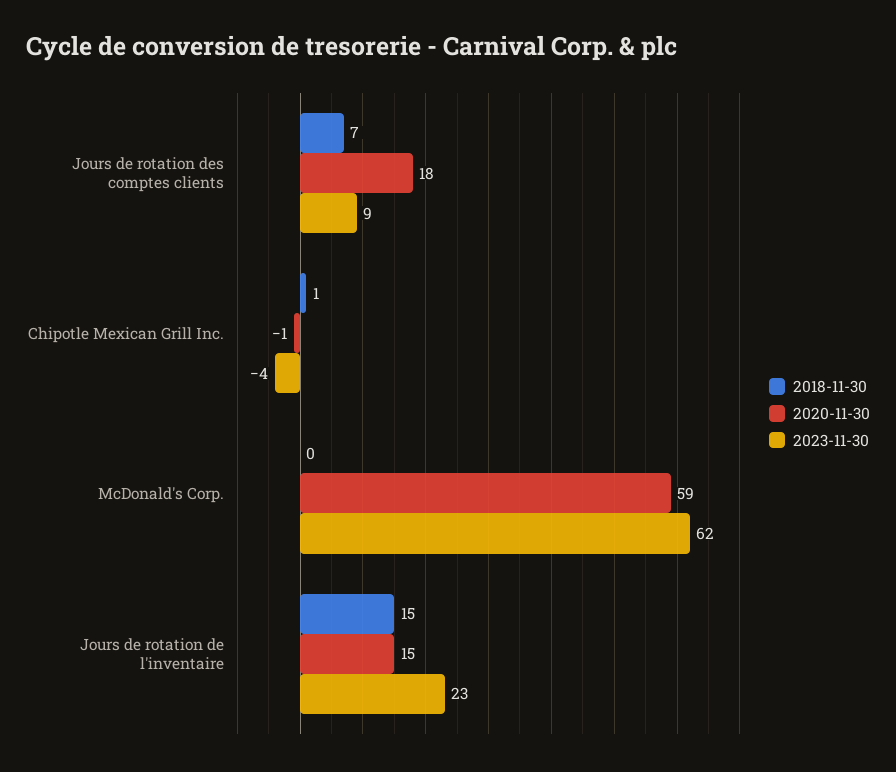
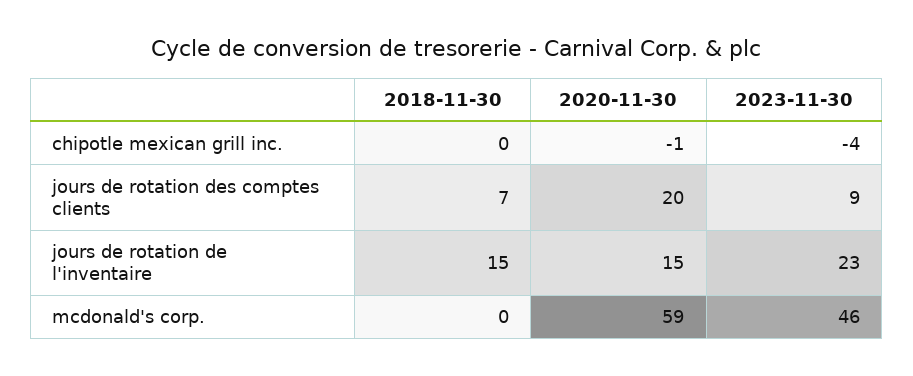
  {
    "2018-11-30": {
      "Jours de rotation des comptes clients": 7,
-     "Chipotle Mexican Grill Inc.": 1,
+     "Chipotle Mexican Grill Inc.": 0,
      "McDonald's Corp.": 0,
      "Jours de rotation de l'inventaire": 15
    },
    "2020-11-30": {
-     "Jours de rotation des comptes clients": 18,
+     "Jours de rotation des comptes clients": 20,
      "Chipotle Mexican Grill Inc.": -1,
      "McDonald's Corp.": 59,
      "Jours de rotation de l'inventaire": 15
    },
    "2023-11-30": {
      "Jours de rotation des comptes clients": 9,
      "Chipotle Mexican Grill Inc.": -4,
-     "McDonald's Corp.": 62,
+     "McDonald's Corp.": 46,
      "Jours de rotation de l'inventaire": 23
    }
  }

